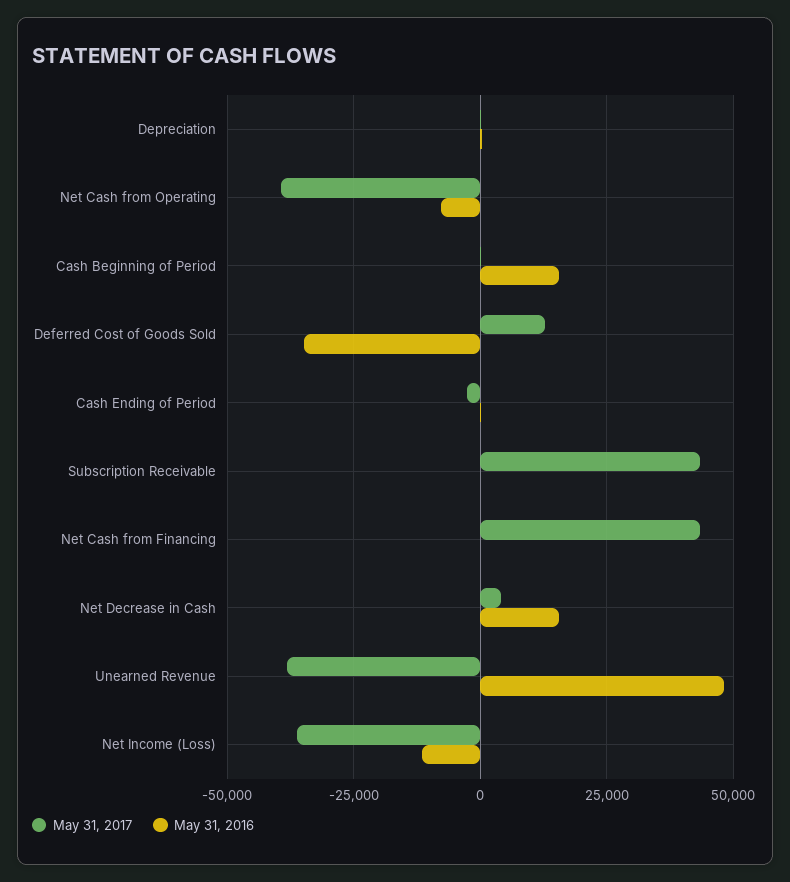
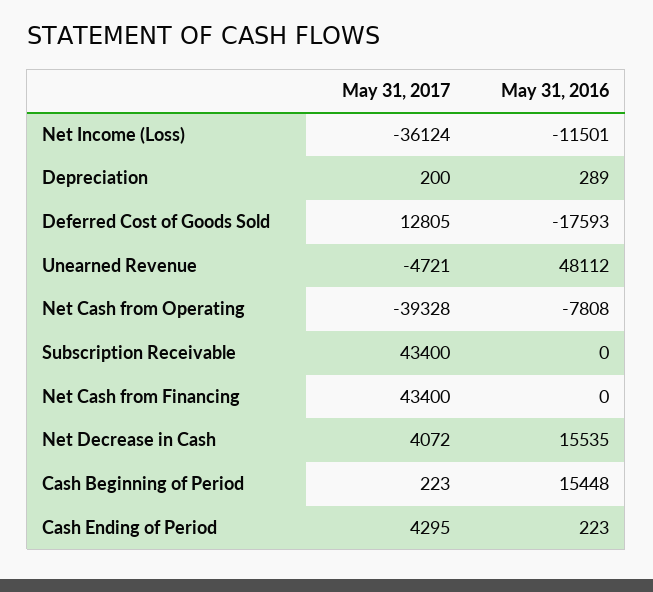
  {
    "May 31, 2017": {
      "Depreciation": 200,
      "Net Cash from Operating": -39328,
      "Cash Beginning of Period": 223,
      "Deferred Cost of Goods Sold": 12805,
-     "Cash Ending of Period": -2500,
+     "Cash Ending of Period": 4295,
      "Subscription Receivable": 43400,
      "Net Cash from Financing": 43400,
      "Net Decrease in Cash": 4072,
-     "Unearned Revenue": -37500,
+     "Unearned Revenue": -4721,
      "Net Income (Loss)": -36124
    },
    "May 31, 2016": {
      "Depreciation": 289,
      "Net Cash from Operating": -7808,
      "Cash Beginning of Period": 15448,
-     "Deferred Cost of Goods Sold": -35000,
+     "Deferred Cost of Goods Sold": -17593,
      "Cash Ending of Period": 223,
      "Subscription Receivable": 0,
      "Net Cash from Financing": 0,
      "Net Decrease in Cash": 15535,
      "Unearned Revenue": 48112,
      "Net Income (Loss)": -11501
    }
  }

